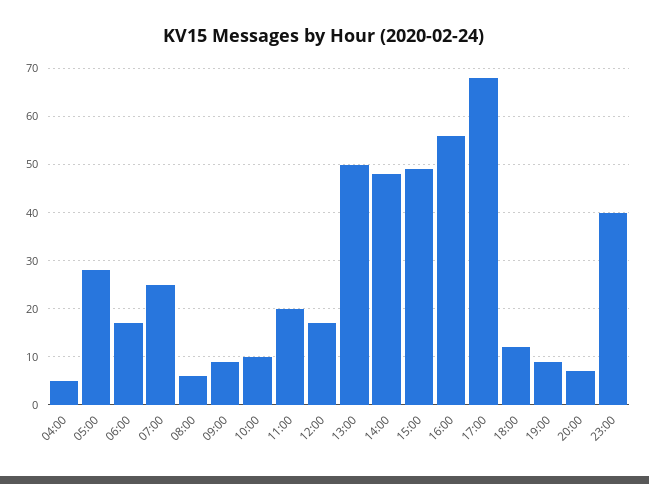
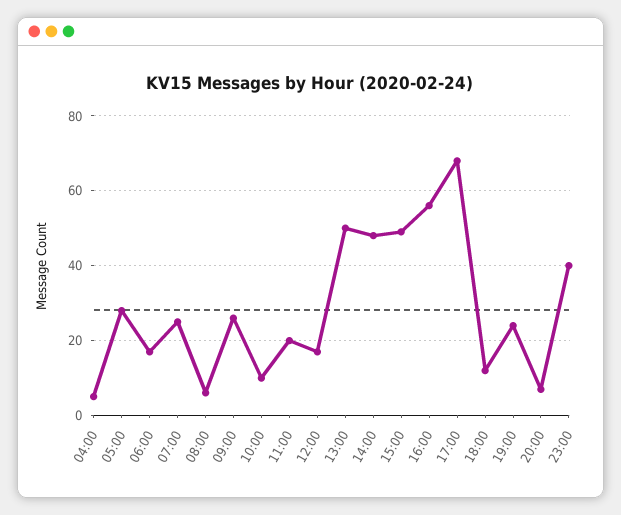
  {
    "04:00": 5,
    "05:00": 30,
    "06:00": 15,
    "07:00": 25,
    "08:00": 5,
-   "09:00": 10,
+   "09:00": 25,
    "10:00": 10,
    "11:00": 20,
    "12:00": 15,
    "13:00": 50,
    "14:00": 50,
    "15:00": 50,
    "16:00": 55,
    "17:00": 70,
    "18:00": 10,
-   "19:00": 10,
+   "19:00": 25,
    "20:00": 5,
    "23:00": 40
  }

